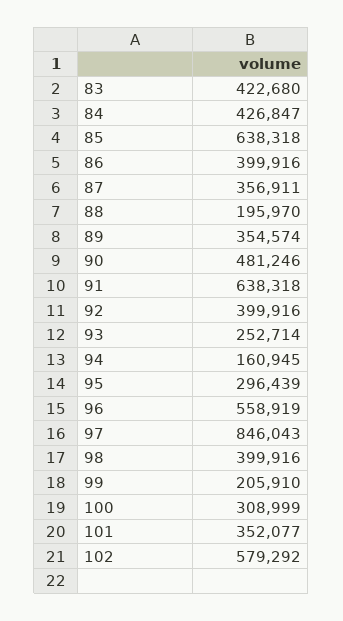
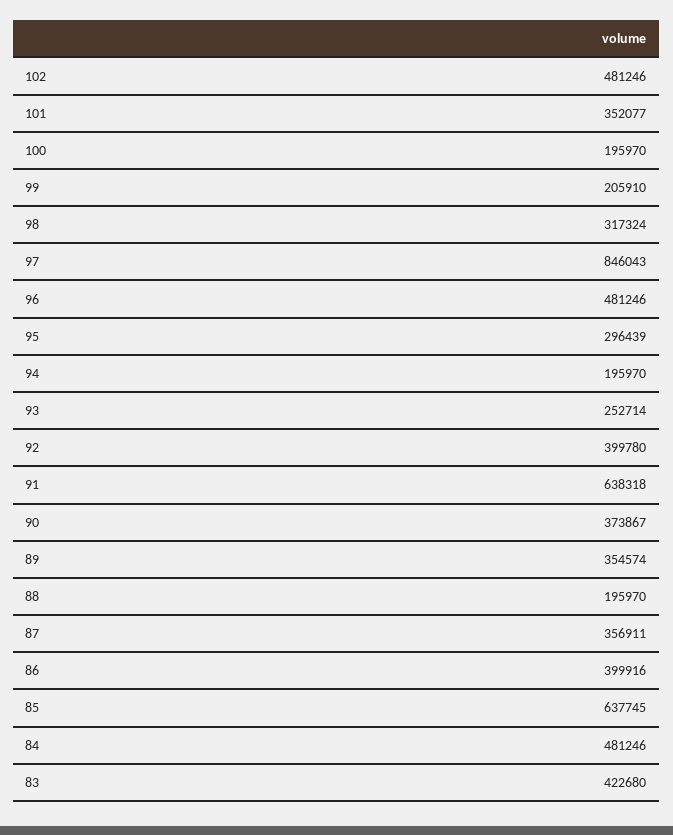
  {
    "83": 422680,
-   "84": 426847,
+   "84": 481246,
-   "85": 638318,
+   "85": 637745,
    "86": 399916,
    "87": 356911,
    "88": 195970,
    "89": 354574,
-   "90": 481246,
+   "90": 373867,
    "91": 638318,
-   "92": 399916,
+   "92": 399780,
    "93": 252714,
-   "94": 160945,
+   "94": 195970,
    "95": 296439,
-   "96": 558919,
+   "96": 481246,
    "97": 846043,
-   "98": 399916,
+   "98": 317324,
    "99": 205910,
-   "100": 308999,
+   "100": 195970,
    "101": 352077,
-   "102": 579292
+   "102": 481246
  }

